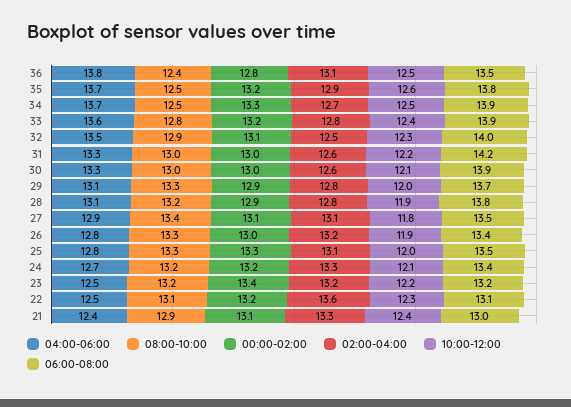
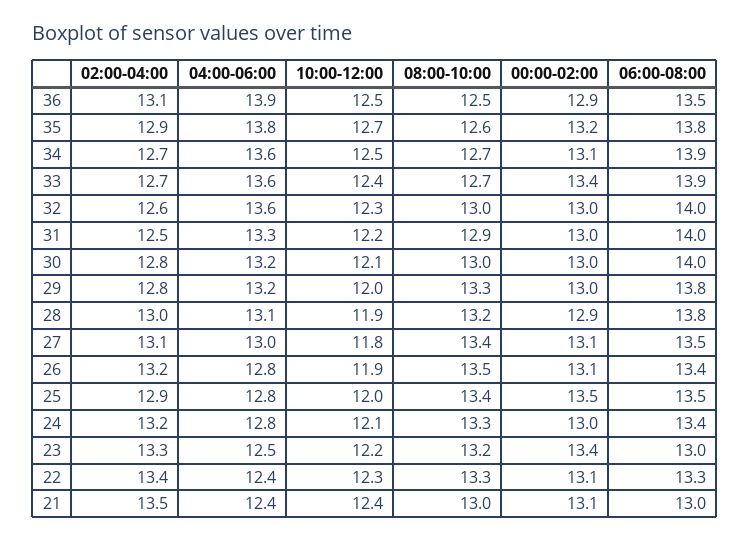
  {
    "04:00-06:00": {
-     "36": 13.8,
+     "36": 13.9,
-     "35": 13.7,
+     "35": 13.8,
-     "34": 13.7,
+     "34": 13.6,
      "33": 13.6,
-     "32": 13.5,
+     "32": 13.6,
      "31": 13.3,
-     "30": 13.3,
+     "30": 13.2,
-     "29": 13.1,
+     "29": 13.2,
      "28": 13.1,
-     "27": 12.9,
+     "27": 13,
      "26": 12.8,
      "25": 12.8,
-     "24": 12.7,
+     "24": 12.8,
      "23": 12.5,
-     "22": 12.5,
+     "22": 12.4,
      "21": 12.4
    },
    "08:00-10:00": {
-     "36": 12.4,
+     "36": 12.5,
-     "35": 12.5,
+     "35": 12.6,
-     "34": 12.5,
+     "34": 12.7,
-     "33": 12.8,
+     "33": 12.7,
-     "32": 12.9,
+     "32": 13,
-     "31": 13,
+     "31": 12.9,
      "30": 13,
      "29": 13.3,
      "28": 13.2,
      "27": 13.4,
-     "26": 13.3,
+     "26": 13.5,
-     "25": 13.3,
+     "25": 13.4,
-     "24": 13.2,
+     "24": 13.3,
      "23": 13.2,
-     "22": 13.1,
+     "22": 13.3,
-     "21": 12.9
+     "21": 13
    },
    "00:00-02:00": {
-     "36": 12.8,
+     "36": 12.9,
      "35": 13.2,
-     "34": 13.3,
+     "34": 13.1,
-     "33": 13.2,
+     "33": 13.4,
-     "32": 13.1,
+     "32": 13,
      "31": 13,
      "30": 13,
-     "29": 12.9,
+     "29": 13,
      "28": 12.9,
      "27": 13.1,
-     "26": 13,
+     "26": 13.1,
-     "25": 13.3,
+     "25": 13.5,
-     "24": 13.2,
+     "24": 13,
      "23": 13.4,
-     "22": 13.2,
+     "22": 13.1,
      "21": 13.1
    },
    "02:00-04:00": {
      "36": 13.1,
      "35": 12.9,
      "34": 12.7,
-     "33": 12.8,
+     "33": 12.7,
-     "32": 12.5,
+     "32": 12.6,
-     "31": 12.6,
+     "31": 12.5,
-     "30": 12.6,
+     "30": 12.8,
      "29": 12.8,
-     "28": 12.8,
+     "28": 13,
      "27": 13.1,
      "26": 13.2,
-     "25": 13.1,
+     "25": 12.9,
-     "24": 13.3,
+     "24": 13.2,
-     "23": 13.2,
+     "23": 13.3,
-     "22": 13.6,
+     "22": 13.4,
-     "21": 13.3
+     "21": 13.5
    },
    "10:00-12:00": {
      "36": 12.5,
-     "35": 12.6,
+     "35": 12.7,
      "34": 12.5,
      "33": 12.4,
      "32": 12.3,
      "31": 12.2,
      "30": 12.1,
      "29": 12,
      "28": 11.9,
      "27": 11.8,
      "26": 11.9,
      "25": 12,
      "24": 12.1,
      "23": 12.2,
      "22": 12.3,
      "21": 12.4
    },
    "06:00-08:00": {
      "36": 13.5,
      "35": 13.8,
      "34": 13.9,
      "33": 13.9,
      "32": 14,
-     "31": 14.2,
+     "31": 14,
-     "30": 13.9,
+     "30": 14,
-     "29": 13.7,
+     "29": 13.8,
      "28": 13.8,
      "27": 13.5,
      "26": 13.4,
      "25": 13.5,
      "24": 13.4,
-     "23": 13.2,
+     "23": 13,
-     "22": 13.1,
+     "22": 13.3,
      "21": 13
    }
  }

